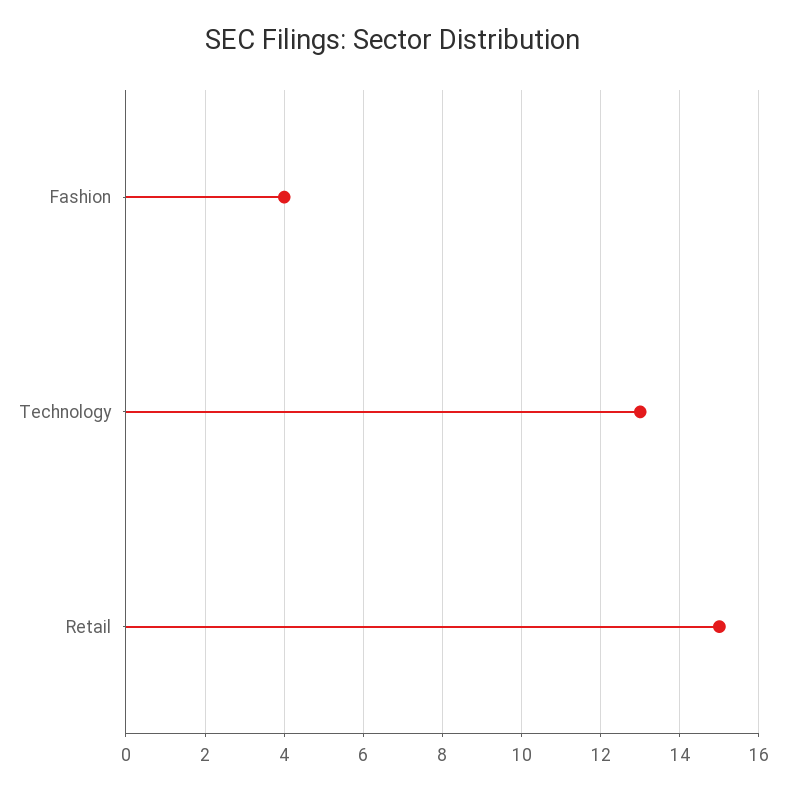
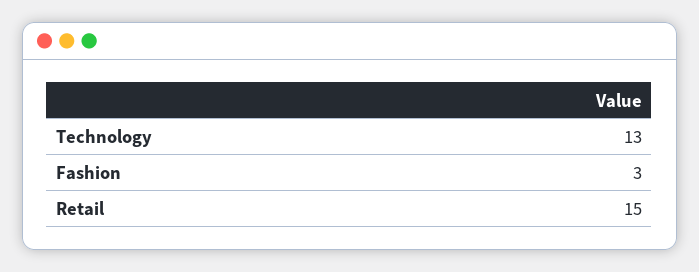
  {
-   "Fashion": 4,
+   "Fashion": 3,
    "Technology": 13,
    "Retail": 15
  }

